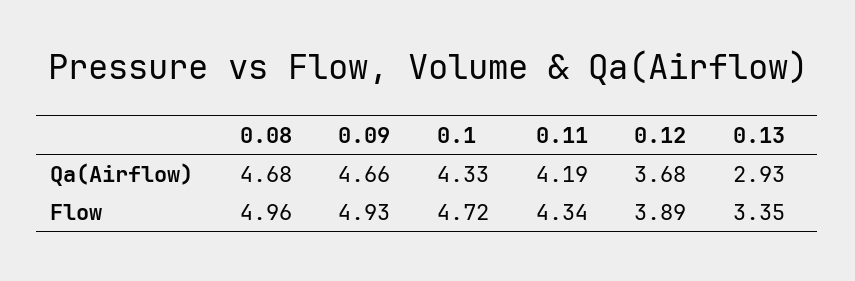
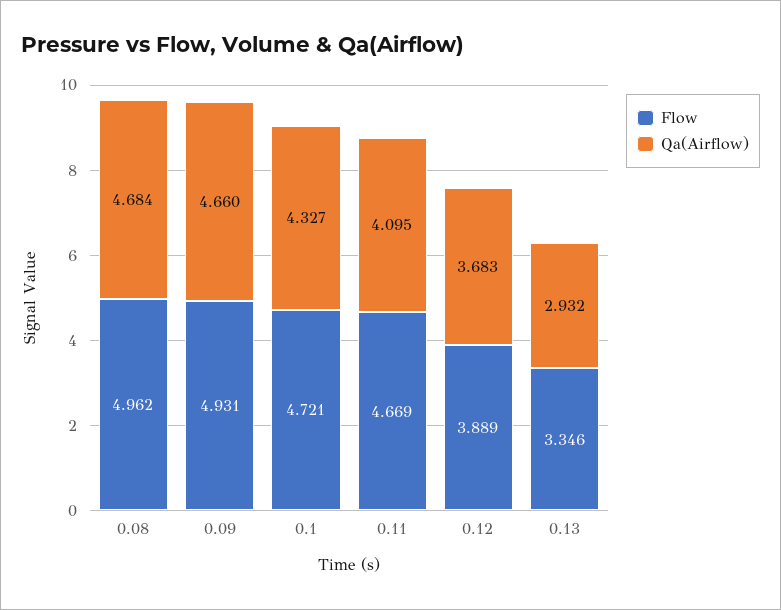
  {
    "Qa(Airflow)": {
      "0.08": 4.684,
      "0.09": 4.66,
      "0.1": 4.327,
-     "0.11": 4.19,
+     "0.11": 4.095,
      "0.12": 3.683,
      "0.13": 2.932
    },
    "Flow": {
      "0.08": 4.962,
      "0.09": 4.931,
      "0.1": 4.721,
-     "0.11": 4.34,
+     "0.11": 4.669,
      "0.12": 3.889,
      "0.13": 3.346
    }
  }

